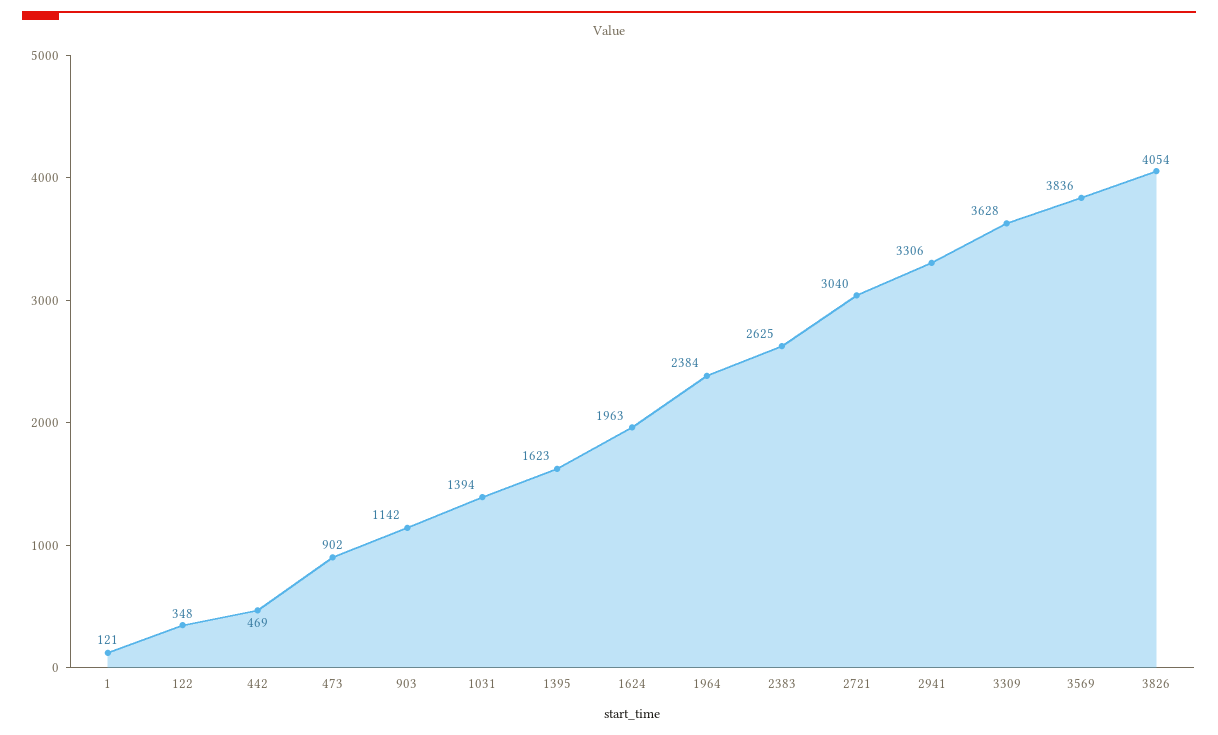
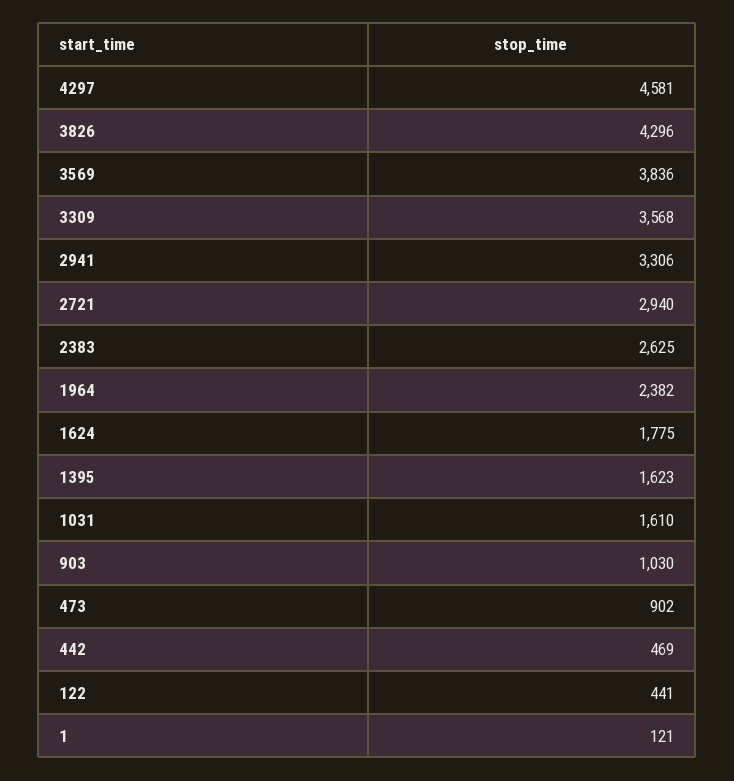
  {
    "1": 121,
-   "122": 348,
+   "122": 441,
    "442": 469,
    "473": 902,
-   "903": 1142,
+   "903": 1030,
-   "1031": 1394,
+   "1031": 1610,
    "1395": 1623,
-   "1624": 1963,
+   "1624": 1775,
-   "1964": 2384,
+   "1964": 2382,
    "2383": 2625,
-   "2721": 3040,
+   "2721": 2940,
    "2941": 3306,
-   "3309": 3628,
+   "3309": 3568,
    "3569": 3836,
-   "3826": 4054
+   "3826": 4296,
+   "4297": 4581
  }

